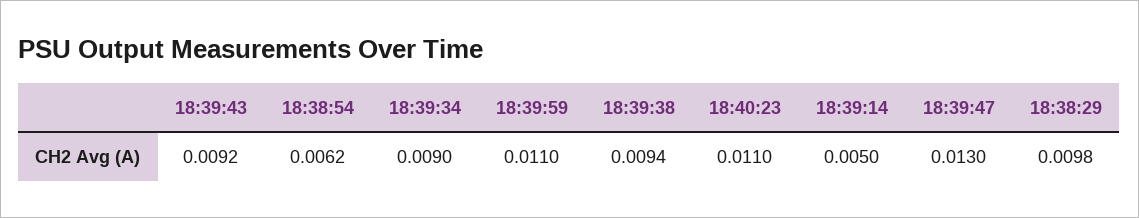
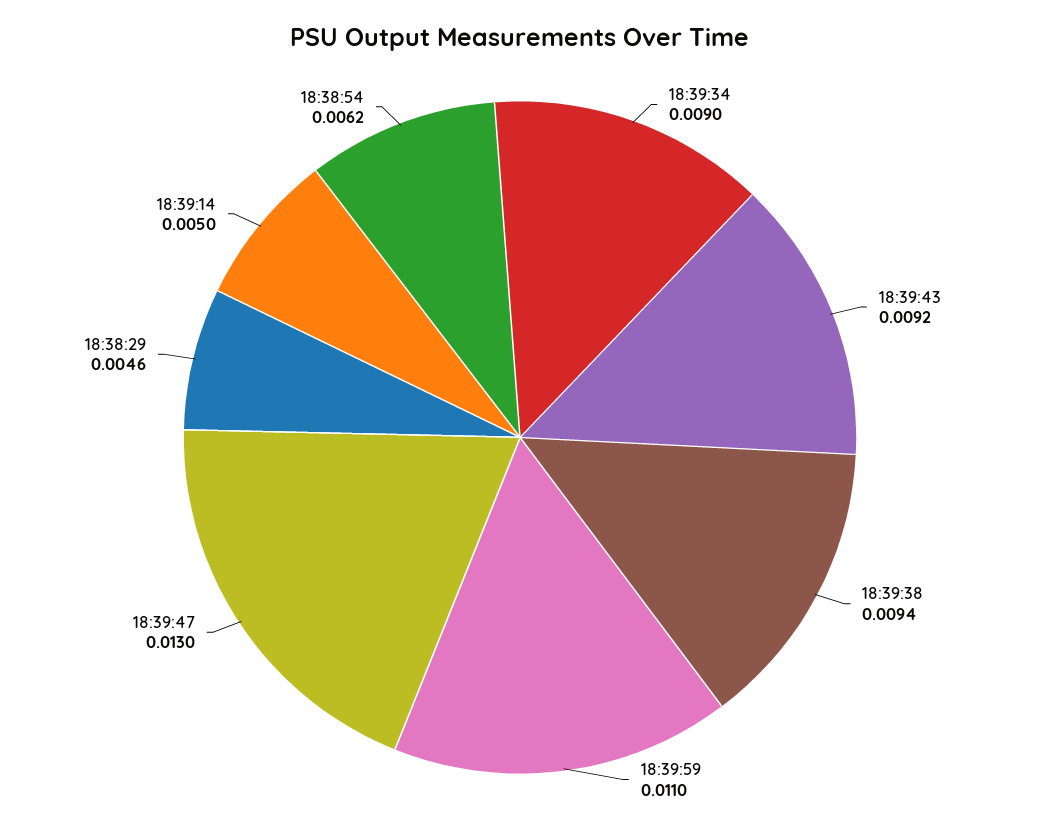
  {
    "18:39:43": 0.0092,
    "18:38:54": 0.0062,
    "18:39:34": 0.009,
    "18:39:59": 0.011,
    "18:39:38": 0.0094,
-   "18:40:23": 0.011,
    "18:39:14": 0.005,
    "18:39:47": 0.013,
-   "18:38:29": 0.0098
+   "18:38:29": 0.0046
  }

